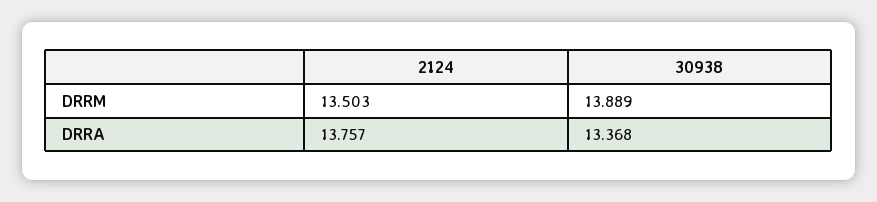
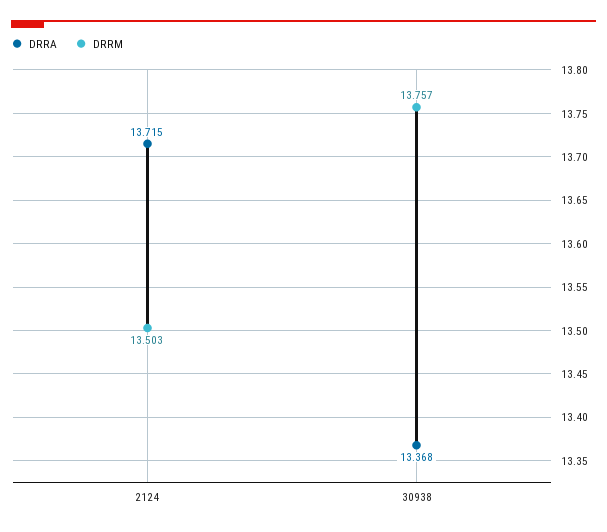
  {
    "DRRM": {
      "2124": 13.503,
-     "30938": 13.889
+     "30938": 13.757
    },
    "DRRA": {
-     "2124": 13.757,
+     "2124": 13.715,
      "30938": 13.368
    }
  }

